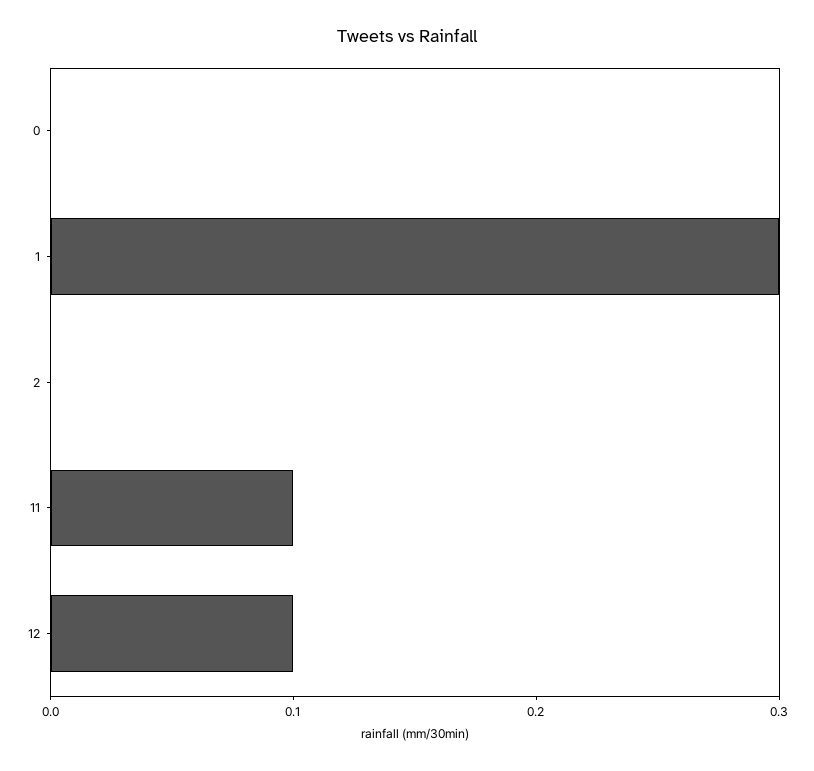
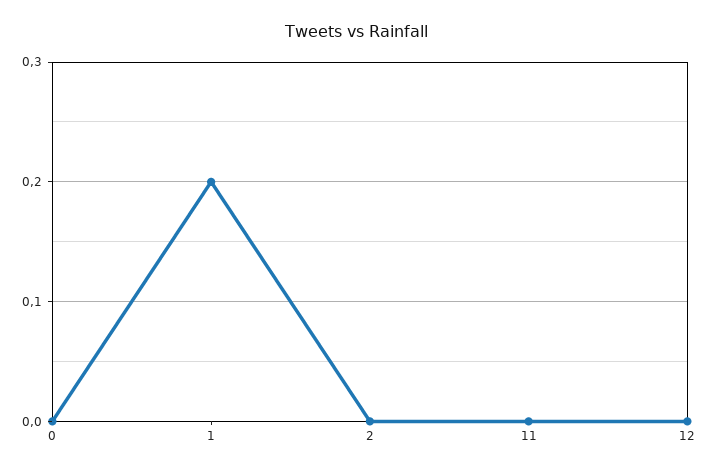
  {
    "0": 0,
-   "1": 0.3,
+   "1": 0.2,
    "2": 0,
-   "11": 0.1,
+   "11": 0,
-   "12": 0.1
+   "12": 0
  }

